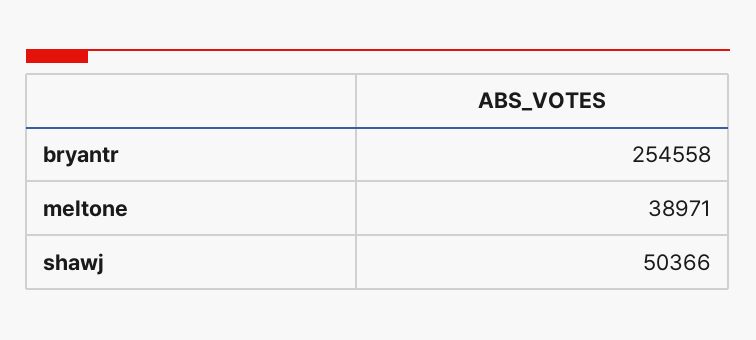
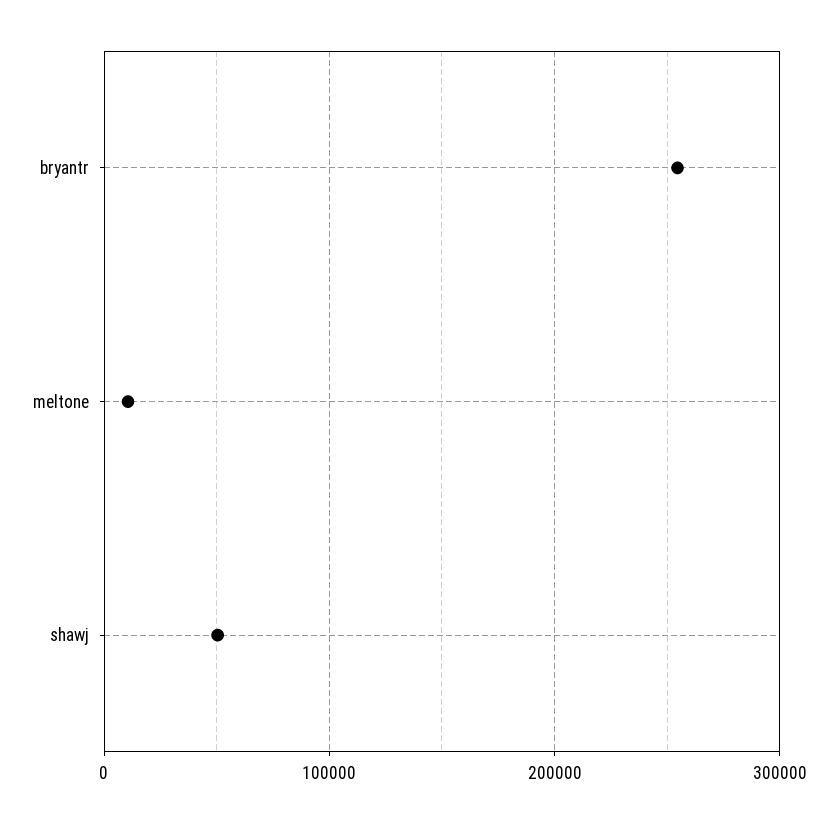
  {
    "bryantr": 254558,
-   "meltone": 38971,
+   "meltone": 10000,
    "shawj": 50366
  }

